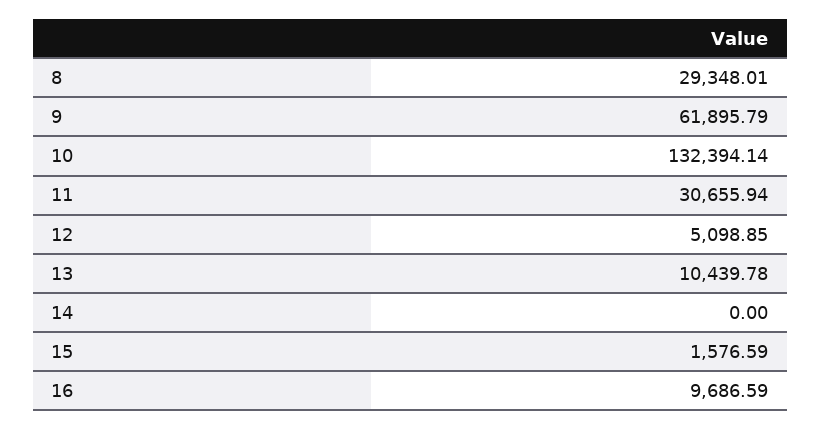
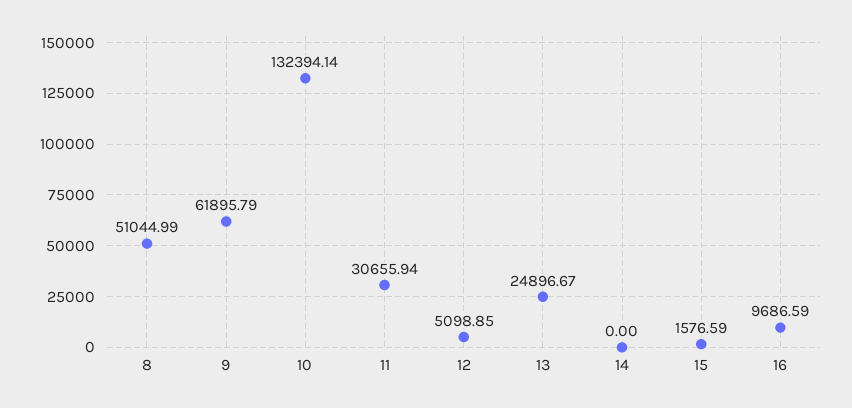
  {
-   "8": 29348.01,
+   "8": 51044.99,
    "9": 61895.79,
    "10": 132394.14,
    "11": 30655.94,
    "12": 5098.85,
-   "13": 10439.78,
+   "13": 24896.67,
    "14": 0,
    "15": 1576.59,
    "16": 9686.59
  }

